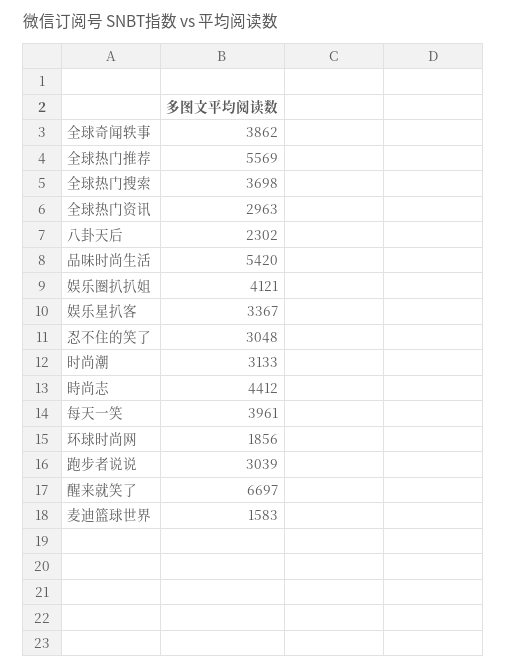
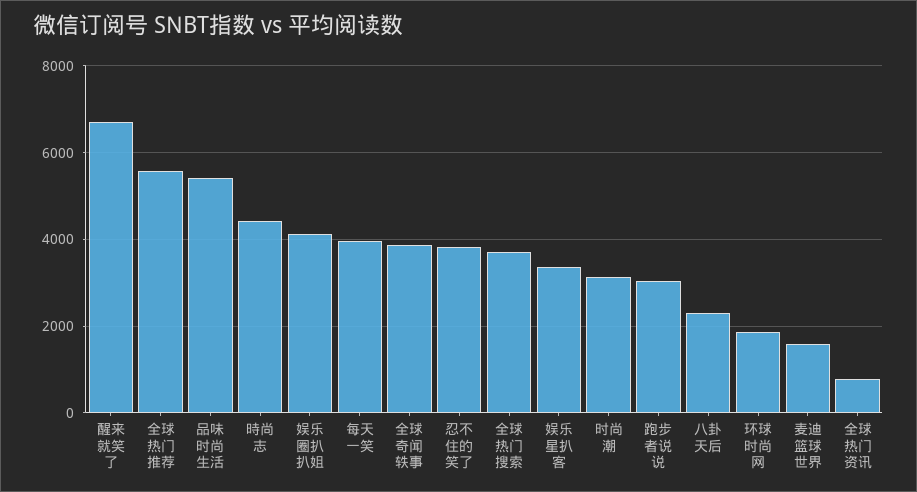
  {
    "全球奇闻轶事": 3862,
    "全球热门推荐": 5569,
    "全球热门搜索": 3698,
-   "全球热门资讯": 2963,
+   "全球热门资讯": 800,
    "八卦天后": 2302,
    "品味时尚生活": 5420,
    "娱乐圈扒扒姐": 4121,
    "娱乐星扒客": 3367,
-   "忍不住的笑了": 3048,
+   "忍不住的笑了": 3800,
    "时尚潮": 3133,
    "時尚志": 4412,
    "每天一笑": 3961,
    "环球时尚网": 1856,
    "跑步者说说": 3039,
    "醒来就笑了": 6697,
    "麦迪篮球世界": 1583
  }

